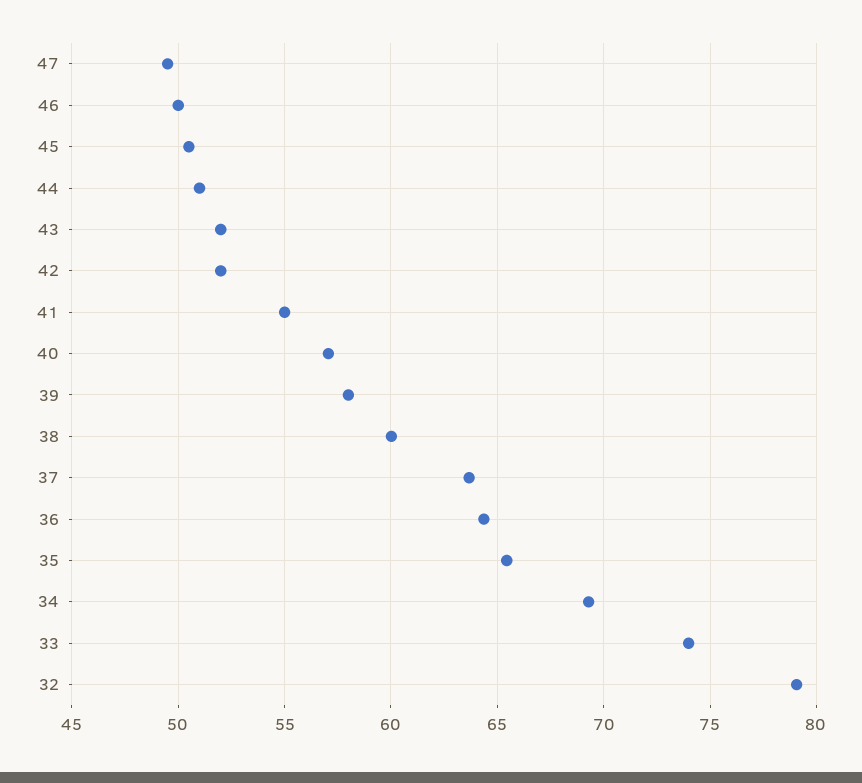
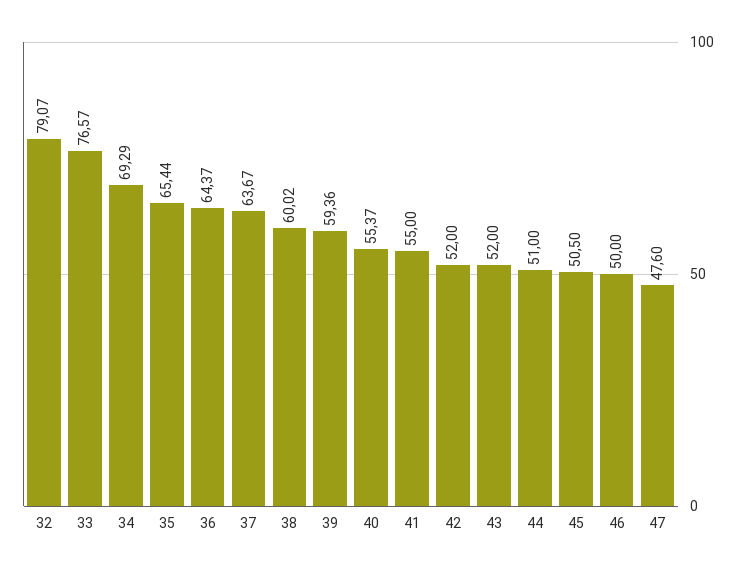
  {
-   "47": 49.5,
+   "47": 47.6,
    "46": 50,
    "45": 50.5,
    "44": 51,
    "43": 52,
    "42": 52,
    "41": 55,
-   "40": 57,
+   "40": 55.37,
-   "39": 58,
+   "39": 59.36,
    "38": 60.02,
    "37": 63.67,
    "36": 64.37,
    "35": 65.44,
    "34": 69.29,
-   "33": 74,
+   "33": 76.57,
    "32": 79.07
  }

